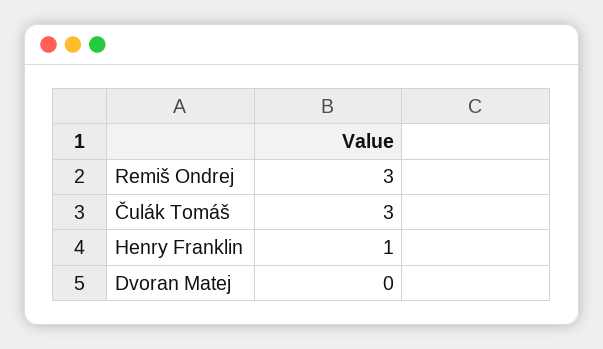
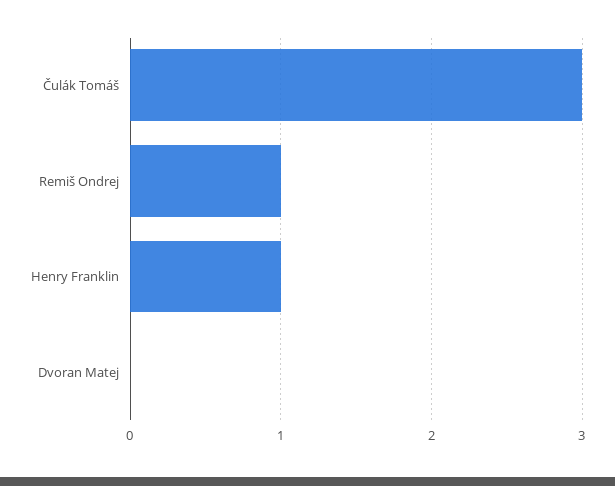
  {
-   "Remiš Ondrej": 3,
+   "Remiš Ondrej": 1,
    "Čulák Tomáš": 3,
    "Henry Franklin": 1,
    "Dvoran Matej": 0
  }

